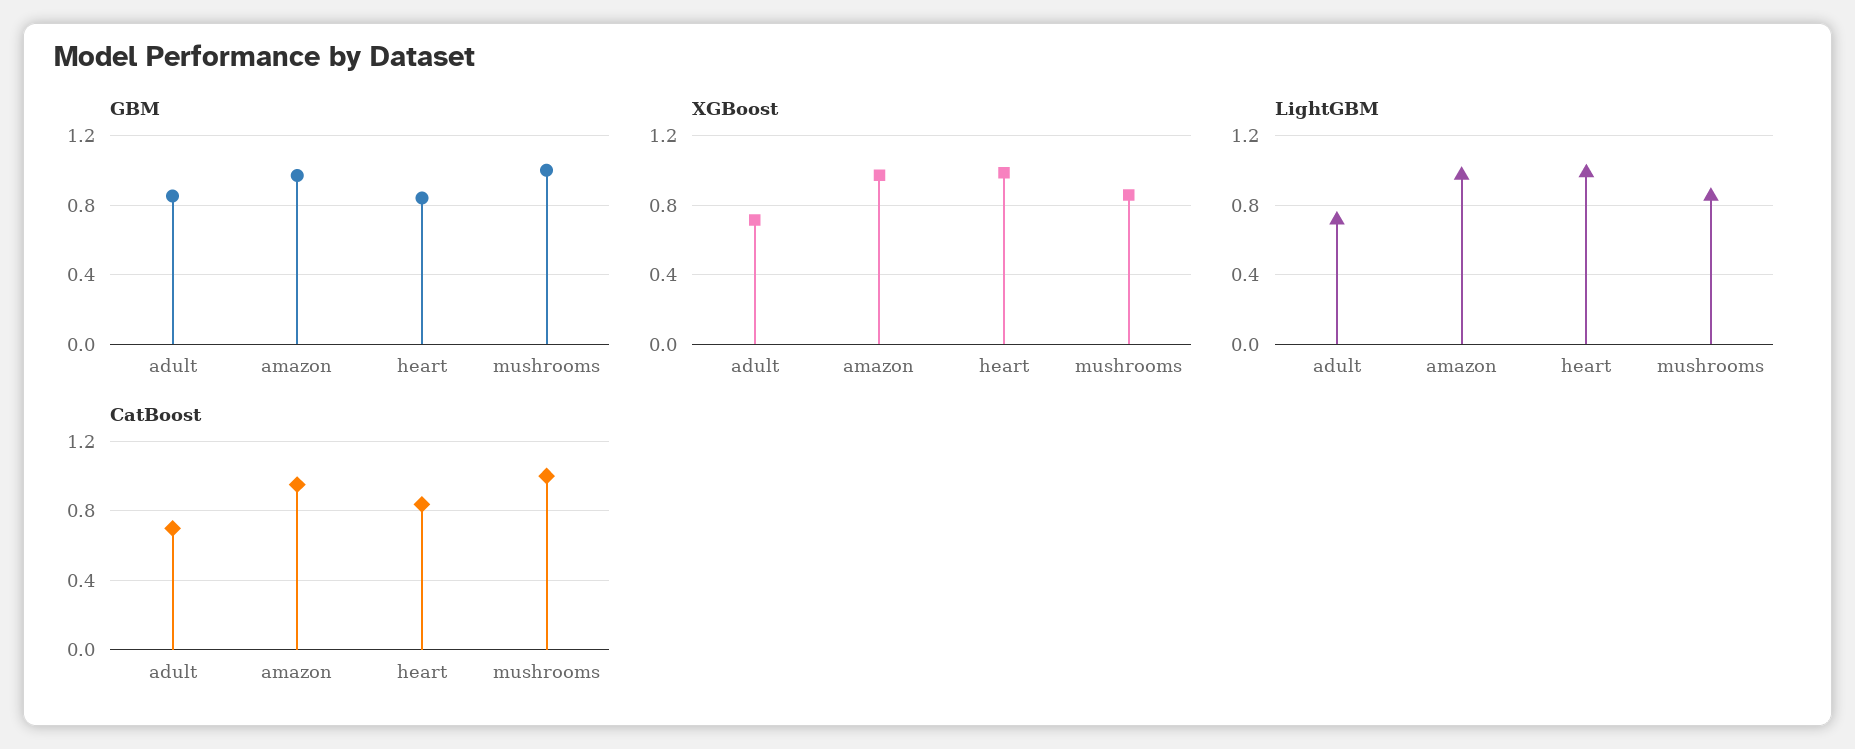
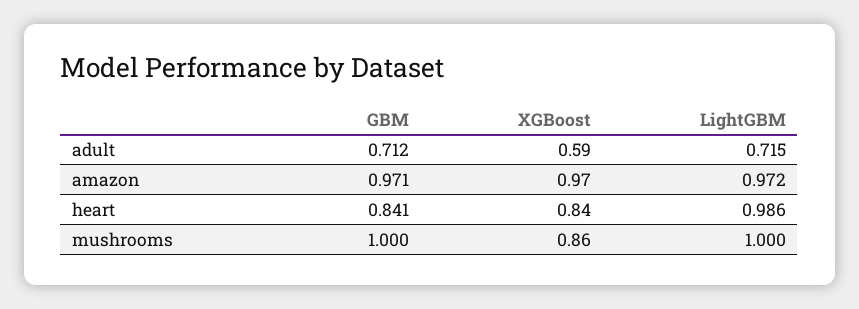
  {
    "GBM": {
-     "adult": 0.85,
+     "adult": 0.712,
      "amazon": 0.971,
      "heart": 0.841,
      "mushrooms": 1
    },
    "XGBoost": {
-     "adult": 0.7,
+     "adult": 0.59,
      "amazon": 0.97,
-     "heart": 1,
+     "heart": 0.84,
      "mushrooms": 0.86
    },
    "LightGBM": {
      "adult": 0.715,
      "amazon": 0.972,
      "heart": 0.986,
-     "mushrooms": 0.85
+     "mushrooms": 1
-   },
+   }
-   "CatBoost": {
-     "adult": 0.7,
-     "amazon": 0.95,
-     "heart": 0.85,
-     "mushrooms": 1
-   }
  }

